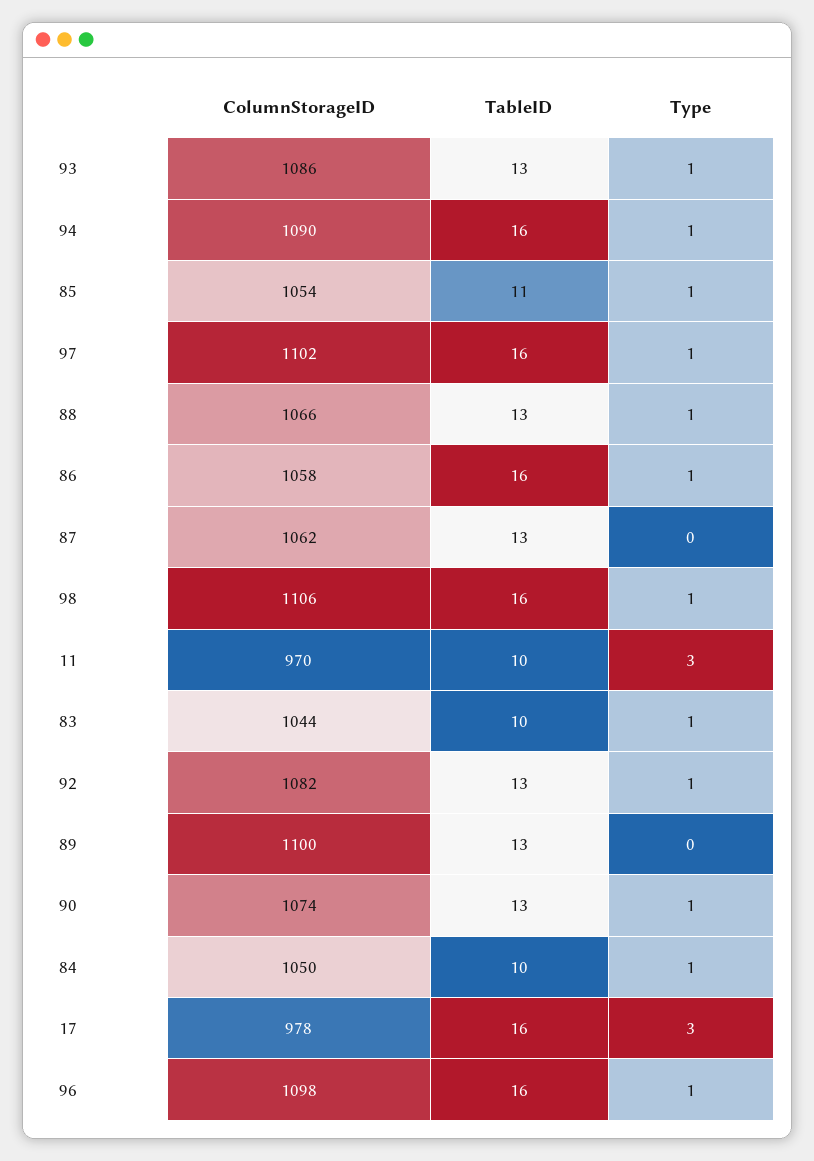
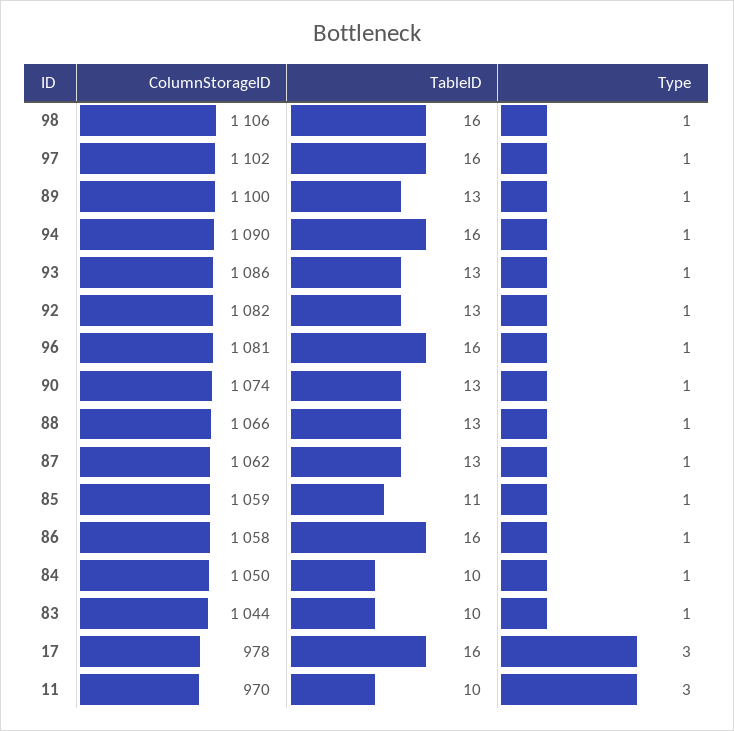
  {
    "ColumnStorageID": {
      "93": 1086,
      "94": 1090,
-     "85": 1054,
+     "85": 1059,
      "97": 1102,
      "88": 1066,
      "86": 1058,
      "87": 1062,
      "98": 1106,
      "11": 970,
      "83": 1044,
      "92": 1082,
      "89": 1100,
      "90": 1074,
      "84": 1050,
      "17": 978,
-     "96": 1098
+     "96": 1081
    },
    "TableID": {
      "93": 13,
      "94": 16,
      "85": 11,
      "97": 16,
      "88": 13,
      "86": 16,
      "87": 13,
      "98": 16,
      "11": 10,
      "83": 10,
      "92": 13,
      "89": 13,
      "90": 13,
      "84": 10,
      "17": 16,
      "96": 16
    },
    "Type": {
      "93": 1,
      "94": 1,
      "85": 1,
      "97": 1,
      "88": 1,
      "86": 1,
-     "87": 0,
+     "87": 1,
      "98": 1,
      "11": 3,
      "83": 1,
      "92": 1,
-     "89": 0,
+     "89": 1,
      "90": 1,
      "84": 1,
      "17": 3,
      "96": 1
    }
  }

